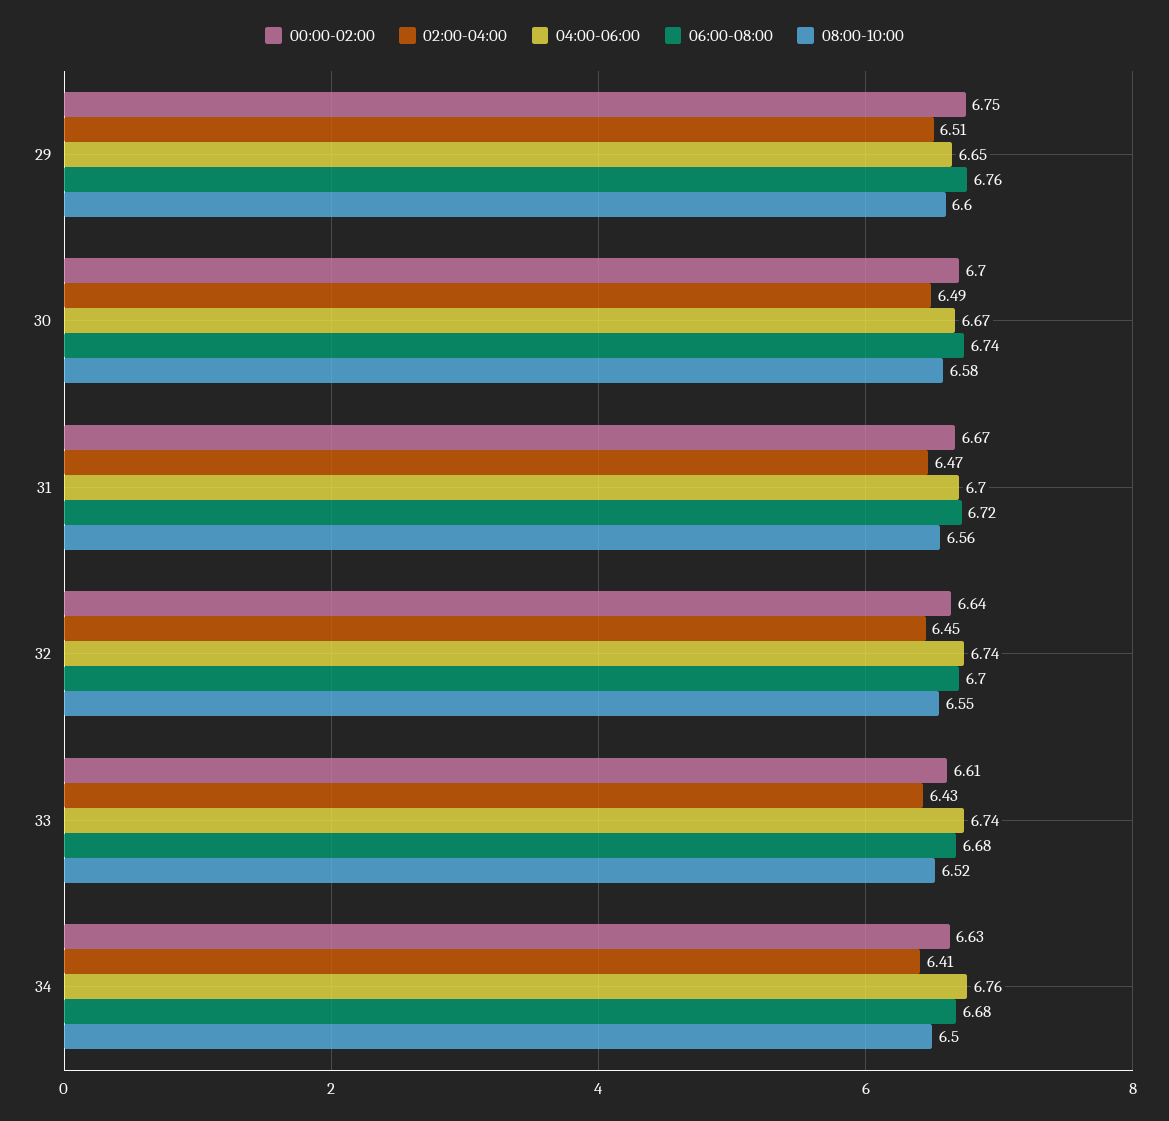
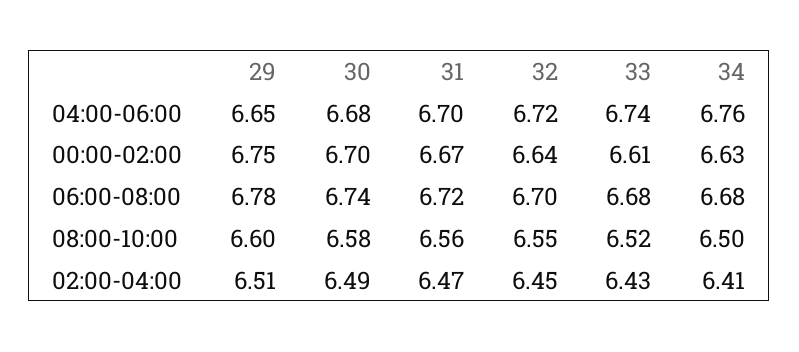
  {
    "00:00-02:00": {
      "29": 6.75,
      "30": 6.7,
      "31": 6.67,
      "32": 6.64,
      "33": 6.61,
      "34": 6.63
    },
    "02:00-04:00": {
      "29": 6.51,
      "30": 6.49,
      "31": 6.47,
      "32": 6.45,
      "33": 6.43,
      "34": 6.41
    },
    "04:00-06:00": {
      "29": 6.65,
-     "30": 6.67,
+     "30": 6.68,
      "31": 6.7,
-     "32": 6.74,
+     "32": 6.72,
      "33": 6.74,
      "34": 6.76
    },
    "06:00-08:00": {
-     "29": 6.76,
+     "29": 6.78,
      "30": 6.74,
      "31": 6.72,
      "32": 6.7,
      "33": 6.68,
      "34": 6.68
    },
    "08:00-10:00": {
      "29": 6.6,
      "30": 6.58,
      "31": 6.56,
      "32": 6.55,
      "33": 6.52,
      "34": 6.5
    }
  }

